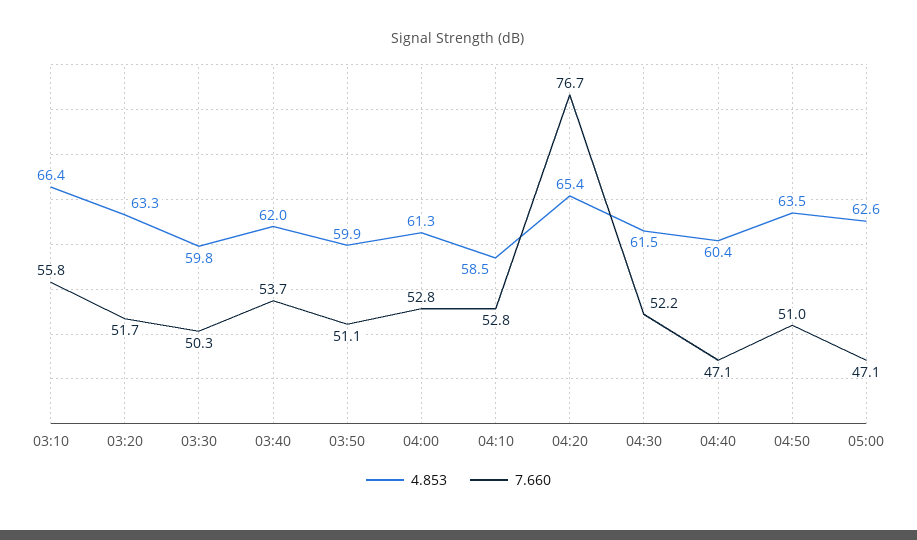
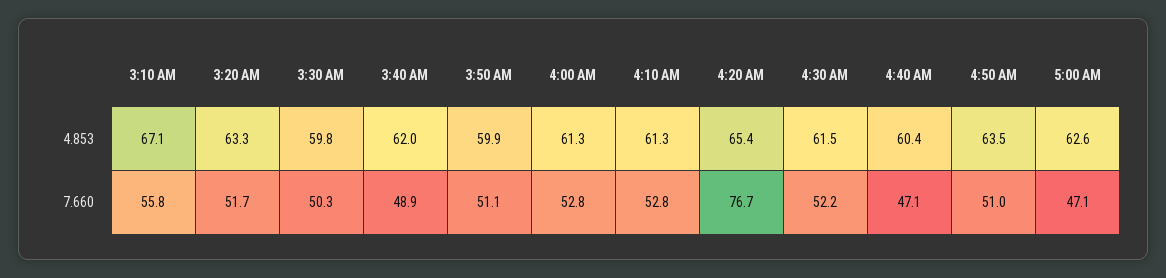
  {
    "4.853": {
-     "03:10": 66.4,
+     "03:10": 67.1,
      "03:20": 63.3,
      "03:30": 59.8,
      "03:40": 62,
      "03:50": 59.9,
      "04:00": 61.3,
-     "04:10": 58.5,
+     "04:10": 61.3,
      "04:20": 65.4,
      "04:30": 61.5,
      "04:40": 60.4,
      "04:50": 63.5,
      "05:00": 62.6
    },
    "7.660": {
      "03:10": 55.8,
      "03:20": 51.7,
      "03:30": 50.3,
-     "03:40": 53.7,
+     "03:40": 48.9,
      "03:50": 51.1,
      "04:00": 52.8,
      "04:10": 52.8,
      "04:20": 76.7,
      "04:30": 52.2,
      "04:40": 47.1,
      "04:50": 51,
      "05:00": 47.1
    }
  }

